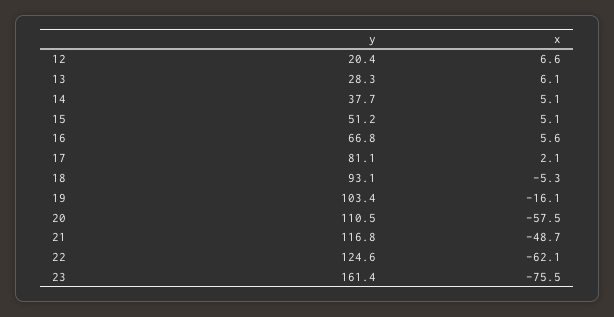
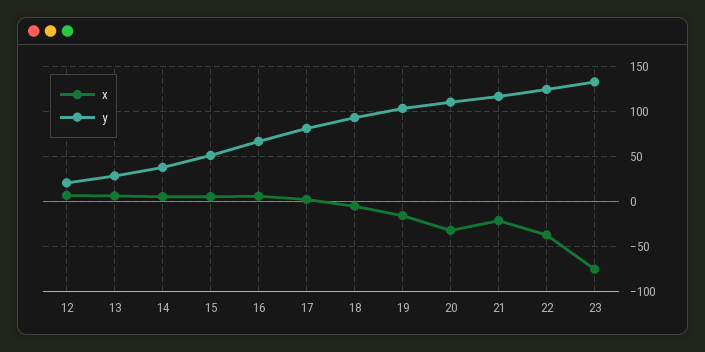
  {
    "y": {
      "12": 20.4,
      "13": 28.3,
      "14": 37.7,
      "15": 51.2,
      "16": 66.8,
      "17": 81.1,
      "18": 93.1,
      "19": 103.4,
      "20": 110.5,
      "21": 116.8,
      "22": 124.6,
-     "23": 161.4
+     "23": 130
    },
    "x": {
      "12": 6.6,
      "13": 6.1,
      "14": 5.1,
      "15": 5.1,
      "16": 5.6,
      "17": 2.1,
      "18": -5.3,
      "19": -16.1,
-     "20": -57.5,
+     "20": -30,
-     "21": -48.7,
+     "21": -20,
-     "22": -62.1,
+     "22": -40,
      "23": -75.5
    }
  }

